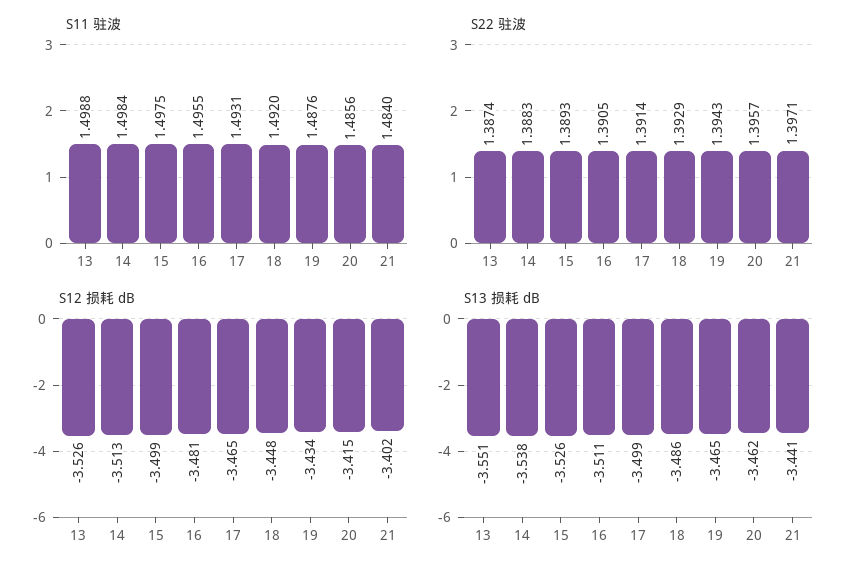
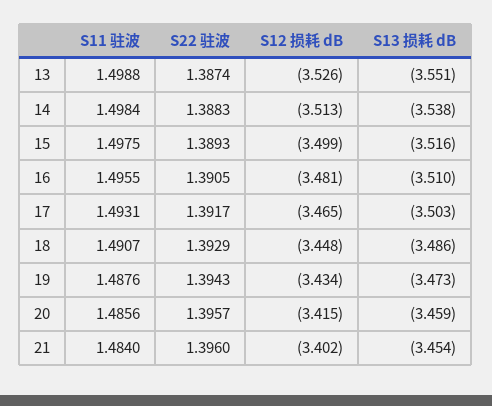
  {
    "S11 驻波": {
      "13": 1.4988,
      "14": 1.4984,
      "15": 1.4975,
      "16": 1.4955,
      "17": 1.4931,
-     "18": 1.492,
+     "18": 1.4907,
      "19": 1.4876,
      "20": 1.4856,
      "21": 1.484
    },
    "S22 驻波": {
      "13": 1.3874,
      "14": 1.3883,
      "15": 1.3893,
      "16": 1.3905,
-     "17": 1.3914,
+     "17": 1.3917,
      "18": 1.3929,
      "19": 1.3943,
      "20": 1.3957,
-     "21": 1.3971
+     "21": 1.396
    },
    "S12 损耗 dB": {
      "13": -3.526,
      "14": -3.513,
      "15": -3.499,
      "16": -3.481,
      "17": -3.465,
      "18": -3.448,
      "19": -3.434,
      "20": -3.415,
      "21": -3.402
    },
    "S13 损耗 dB": {
      "13": -3.551,
      "14": -3.538,
-     "15": -3.526,
+     "15": -3.516,
-     "16": -3.511,
+     "16": -3.51,
-     "17": -3.499,
+     "17": -3.503,
      "18": -3.486,
-     "19": -3.465,
+     "19": -3.473,
-     "20": -3.462,
+     "20": -3.459,
-     "21": -3.441
+     "21": -3.454
    }
  }

